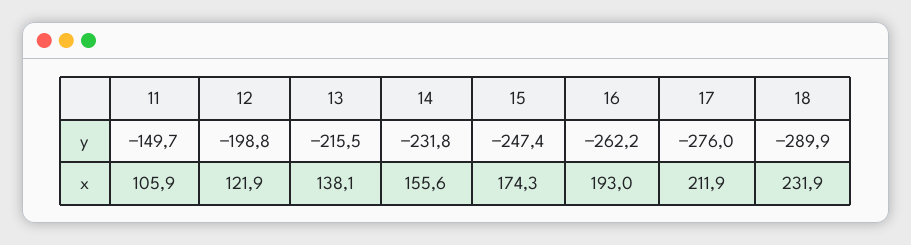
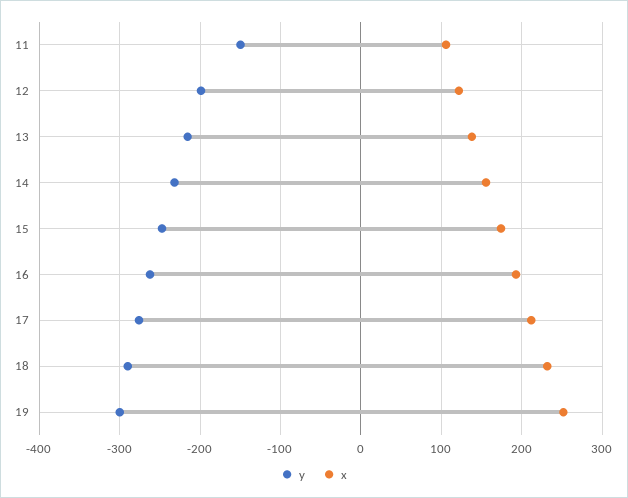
  {
    "y": {
      "11": -149.7,
      "12": -198.8,
      "13": -215.5,
      "14": -231.8,
      "15": -247.4,
      "16": -262.2,
      "17": -276,
-     "18": -289.9
+     "18": -289.9,
+     "19": -300
    },
    "x": {
      "11": 105.9,
      "12": 121.9,
      "13": 138.1,
      "14": 155.6,
      "15": 174.3,
      "16": 193,
      "17": 211.9,
-     "18": 231.9
+     "18": 231.9,
+     "19": 250
    }
  }

